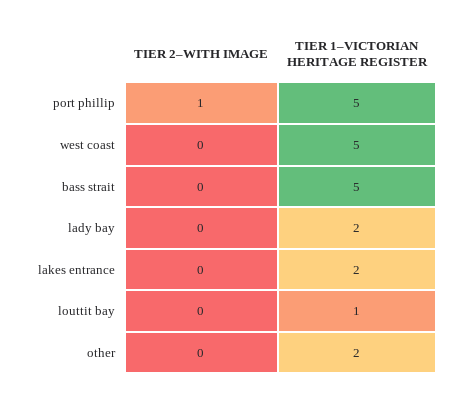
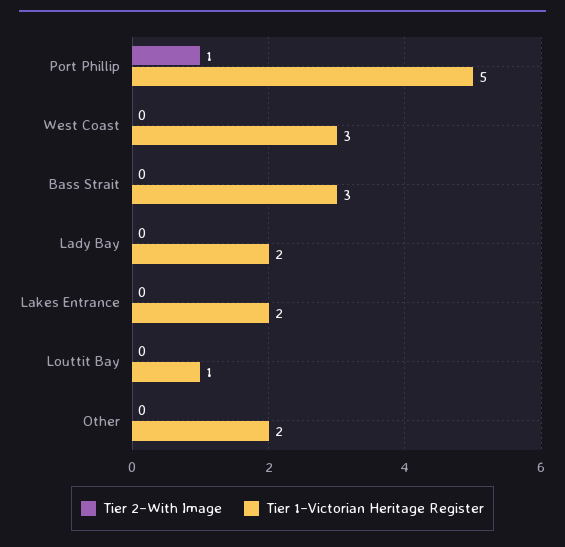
  {
    "TIER 2–WITH IMAGE": {
      "port phillip": 1,
      "west coast": 0,
      "bass strait": 0,
      "lady bay": 0,
      "lakes entrance": 0,
      "louttit bay": 0,
      "other": 0
    },
    "TIER 1–VICTORIAN HERITAGE REGISTER": {
      "port phillip": 5,
-     "west coast": 5,
+     "west coast": 3,
-     "bass strait": 5,
+     "bass strait": 3,
      "lady bay": 2,
      "lakes entrance": 2,
      "louttit bay": 1,
      "other": 2
    }
  }

